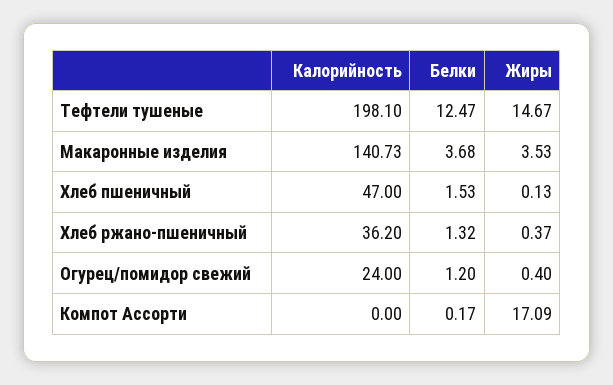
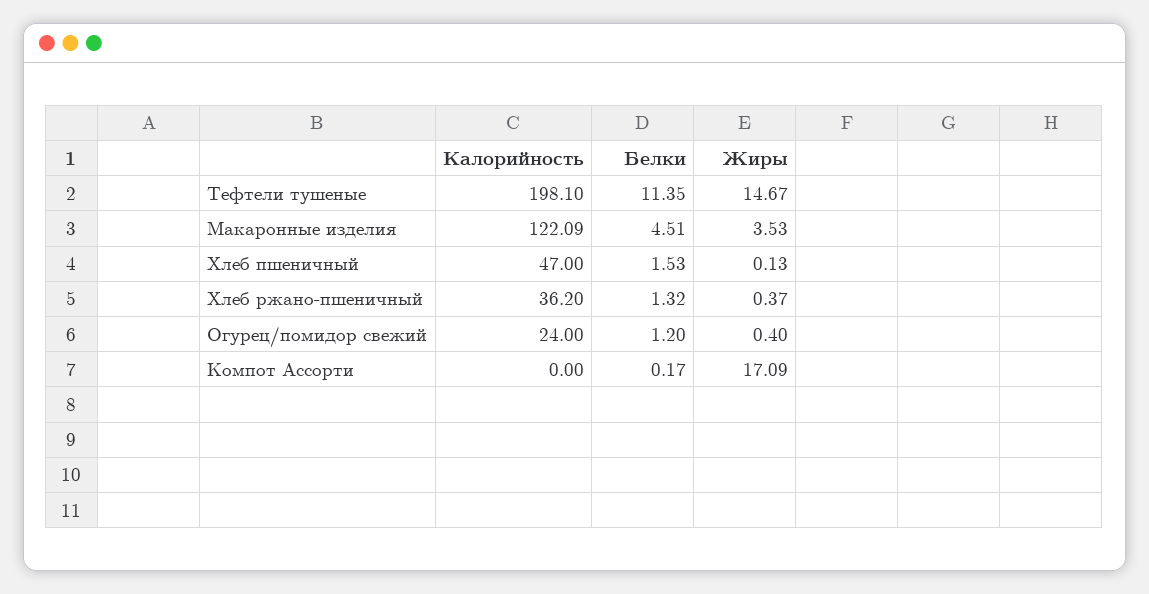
  {
    "Калорийность": {
      "Тефтели тушеные": 198.1,
-     "Макаронные изделия": 140.73,
+     "Макаронные изделия": 122.09,
      "Хлеб пшеничный": 47,
      "Хлеб ржано-пшеничный": 36.2,
      "Огурец/помидор свежий": 24,
      "Компот Ассорти": 0
    },
    "Белки": {
-     "Тефтели тушеные": 12.47,
+     "Тефтели тушеные": 11.35,
-     "Макаронные изделия": 3.68,
+     "Макаронные изделия": 4.51,
      "Хлеб пшеничный": 1.53,
      "Хлеб ржано-пшеничный": 1.32,
      "Огурец/помидор свежий": 1.2,
      "Компот Ассорти": 0.17
    },
    "Жиры": {
      "Тефтели тушеные": 14.67,
      "Макаронные изделия": 3.53,
      "Хлеб пшеничный": 0.13,
      "Хлеб ржано-пшеничный": 0.37,
      "Огурец/помидор свежий": 0.4,
      "Компот Ассорти": 17.09
    }
  }

